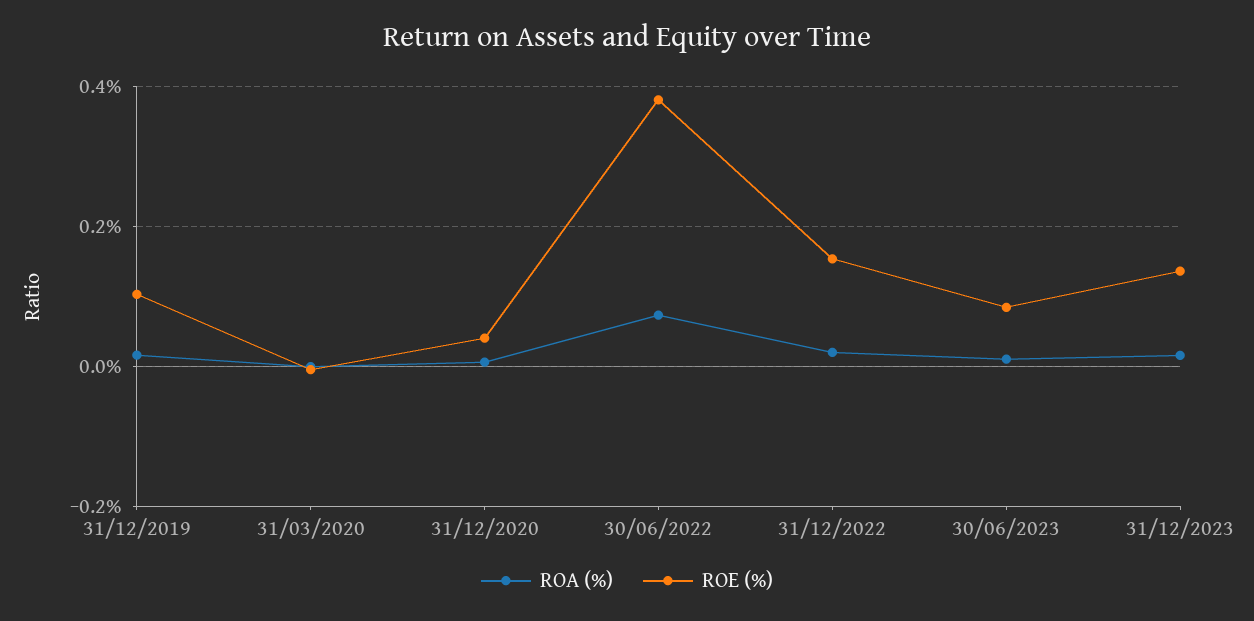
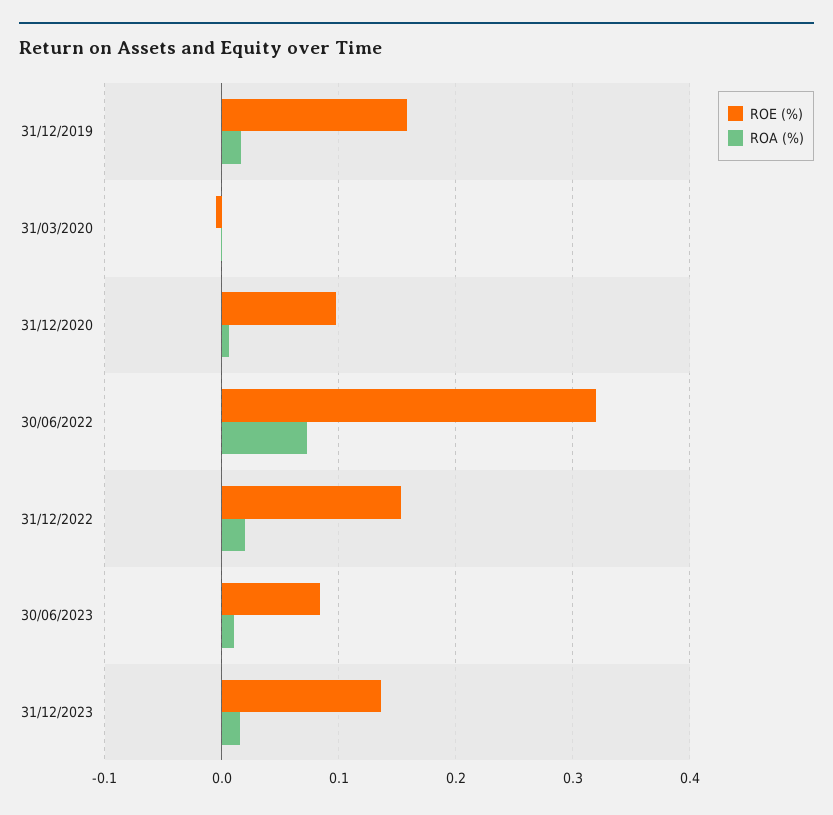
  {
    "ROA (%)": {
      "31/12/2019": 0.02,
      "31/03/2020": 0,
      "31/12/2020": 0.01,
      "30/06/2022": 0.07,
      "31/12/2022": 0.02,
      "30/06/2023": 0.01,
      "31/12/2023": 0.02
    },
    "ROE (%)": {
-     "31/12/2019": 0.1,
+     "31/12/2019": 0.16,
      "31/03/2020": 0,
-     "31/12/2020": 0.04,
+     "31/12/2020": 0.1,
-     "30/06/2022": 0.38,
+     "30/06/2022": 0.32,
      "31/12/2022": 0.15,
      "30/06/2023": 0.08,
      "31/12/2023": 0.14
    }
  }

